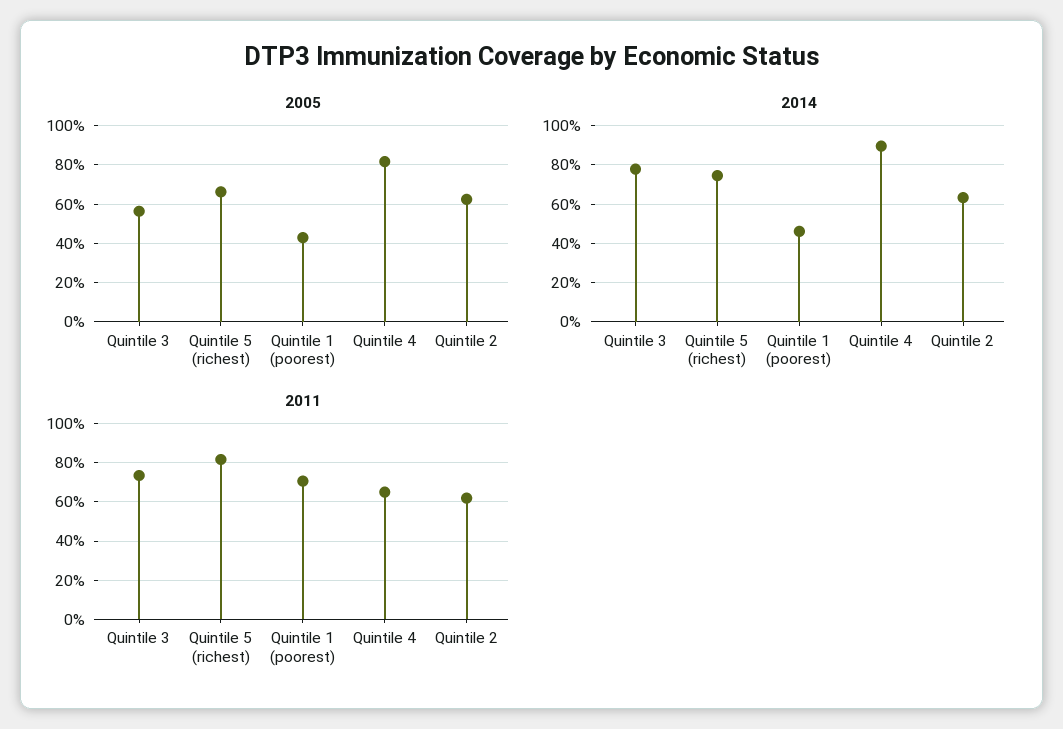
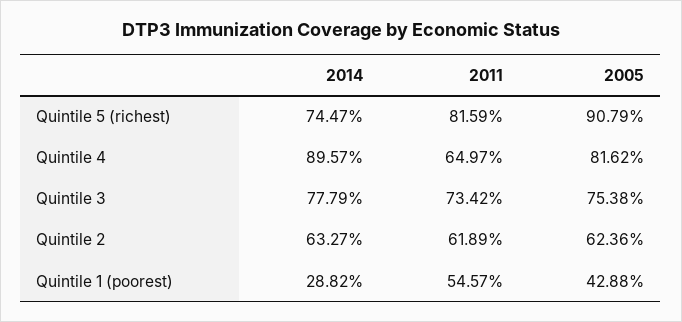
  {
    "2005": {
-     "Quintile 3": 55,
+     "Quintile 3": 75.38,
-     "Quintile 5 (richest)": 65,
+     "Quintile 5 (richest)": 90.79,
      "Quintile 1 (poorest)": 42.88,
      "Quintile 4": 81.62,
      "Quintile 2": 62.36
    },
    "2014": {
      "Quintile 3": 77.79,
      "Quintile 5 (richest)": 74.47,
-     "Quintile 1 (poorest)": 45,
+     "Quintile 1 (poorest)": 28.82,
      "Quintile 4": 89.57,
      "Quintile 2": 63.27
    },
    "2011": {
      "Quintile 3": 73.42,
      "Quintile 5 (richest)": 81.59,
-     "Quintile 1 (poorest)": 70,
+     "Quintile 1 (poorest)": 54.57,
      "Quintile 4": 64.97,
      "Quintile 2": 61.89
    }
  }

